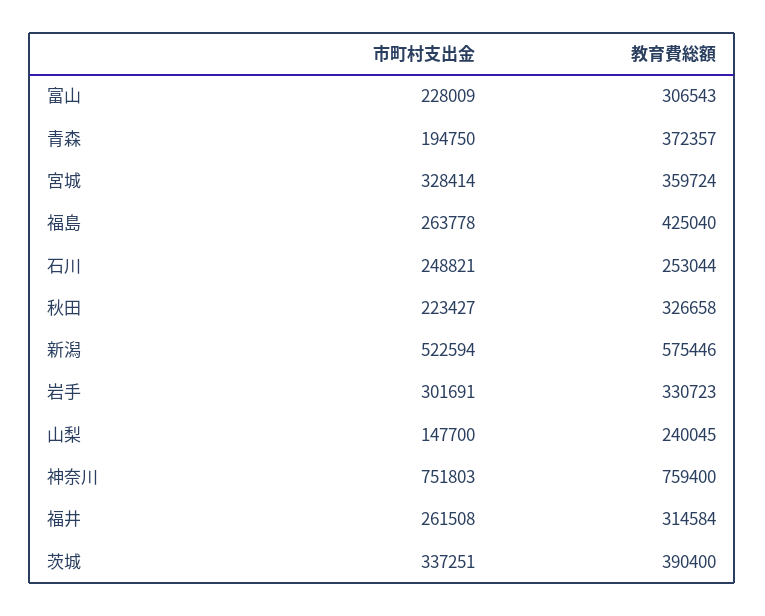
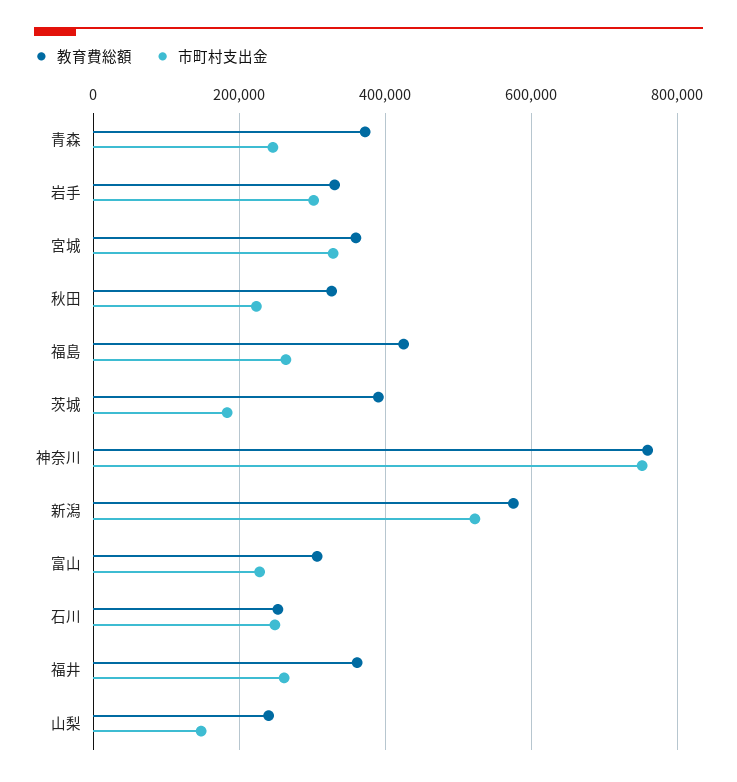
  {
    "市町村支出金": {
      "富山": 228009,
-     "青森": 194750,
+     "青森": 240000,
      "宮城": 328414,
      "福島": 263778,
      "石川": 248821,
      "秋田": 223427,
      "新潟": 522594,
      "岩手": 301691,
      "山梨": 147700,
      "神奈川": 751803,
      "福井": 261508,
-     "茨城": 337251
+     "茨城": 180000
    },
    "教育費総額": {
      "富山": 306543,
      "青森": 372357,
      "宮城": 359724,
      "福島": 425040,
      "石川": 253044,
      "秋田": 326658,
      "新潟": 575446,
      "岩手": 330723,
      "山梨": 240045,
      "神奈川": 759400,
-     "福井": 314584,
+     "福井": 360000,
      "茨城": 390400
    }
  }

